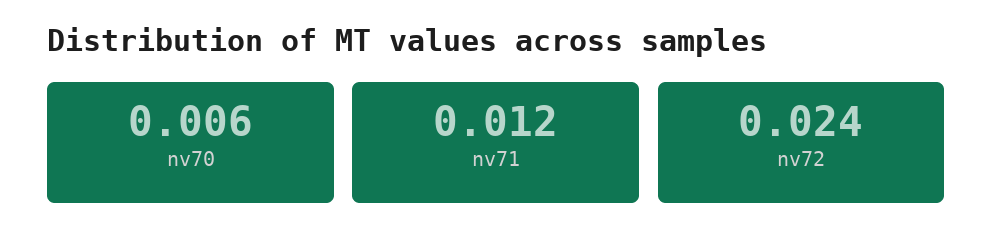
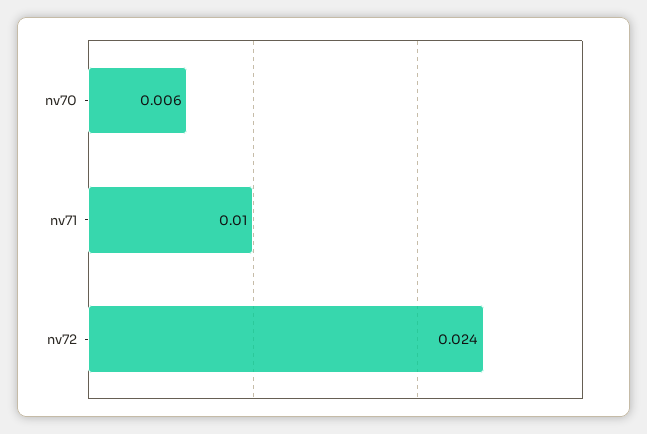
  {
    "nv70": 0.006,
-   "nv71": 0.012,
+   "nv71": 0.01,
    "nv72": 0.024
  }

